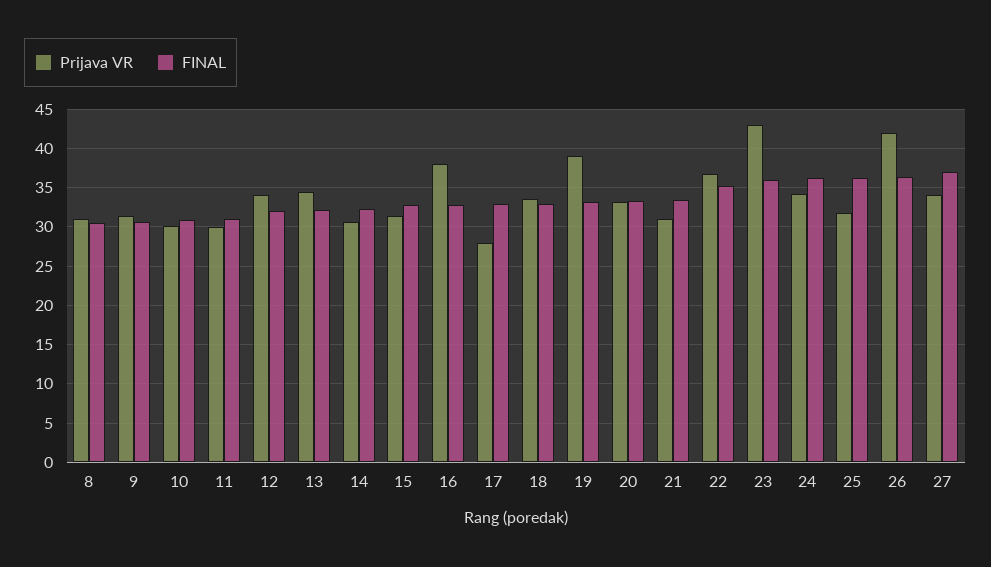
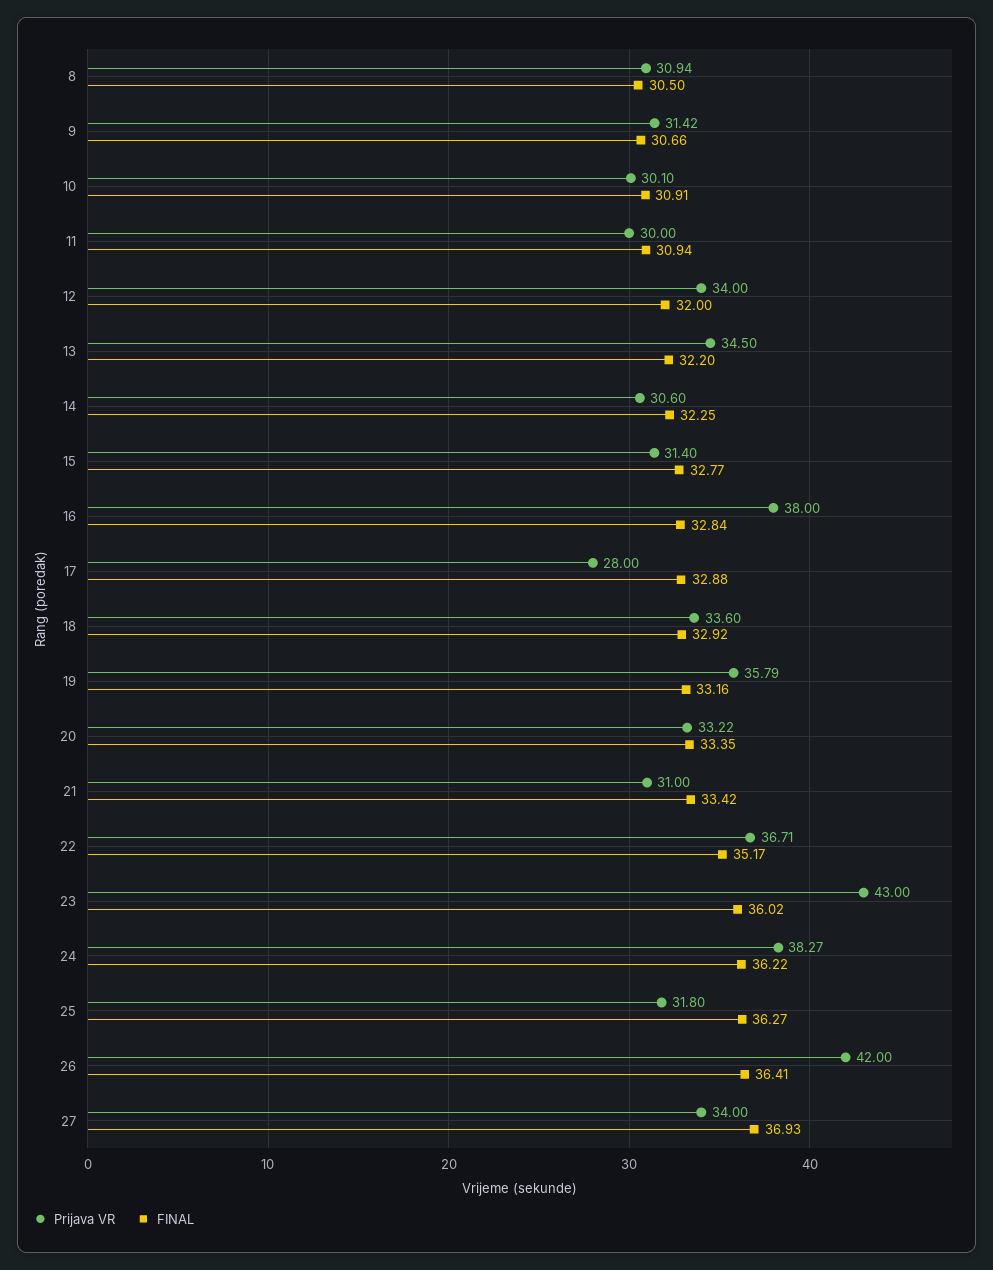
  {
    "Prijava VR": {
      "8": 30.94,
      "9": 31.42,
      "10": 30.1,
      "11": 30,
      "12": 34,
      "13": 34.5,
      "14": 30.6,
      "15": 31.4,
      "16": 38,
      "17": 28,
      "18": 33.6,
-     "19": 39,
+     "19": 35.79,
      "20": 33.22,
      "21": 31,
      "22": 36.71,
      "23": 43,
-     "24": 34,
+     "24": 38.27,
      "25": 31.8,
      "26": 42,
      "27": 34
    },
    "FINAL": {
      "8": 30.5,
      "9": 30.66,
      "10": 30.91,
      "11": 30.94,
      "12": 32,
      "13": 32.2,
      "14": 32.25,
      "15": 32.77,
      "16": 32.84,
      "17": 32.88,
      "18": 32.92,
      "19": 33.16,
      "20": 33.35,
      "21": 33.42,
      "22": 35.17,
      "23": 36.02,
      "24": 36.22,
      "25": 36.27,
      "26": 36.41,
      "27": 36.93
    }
  }

